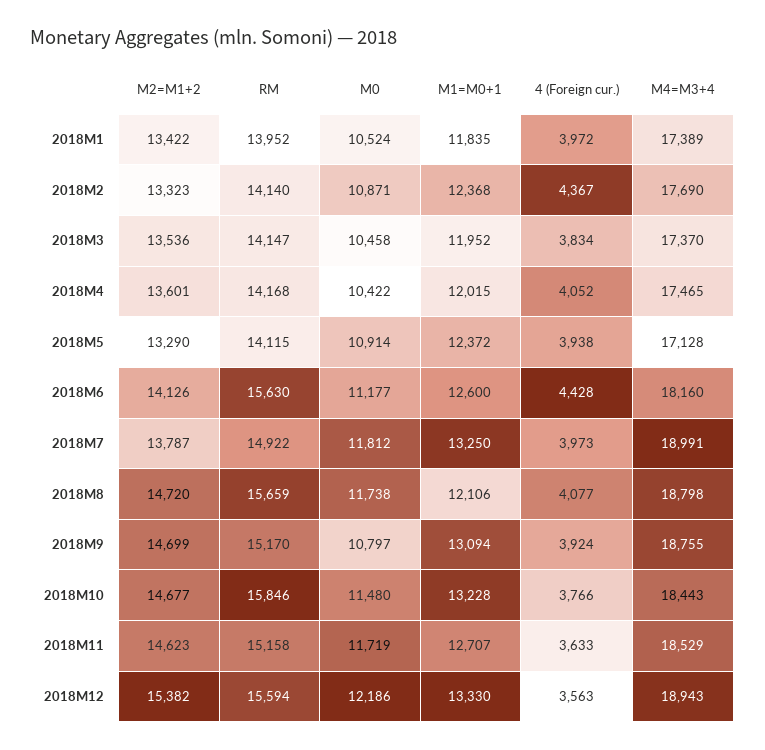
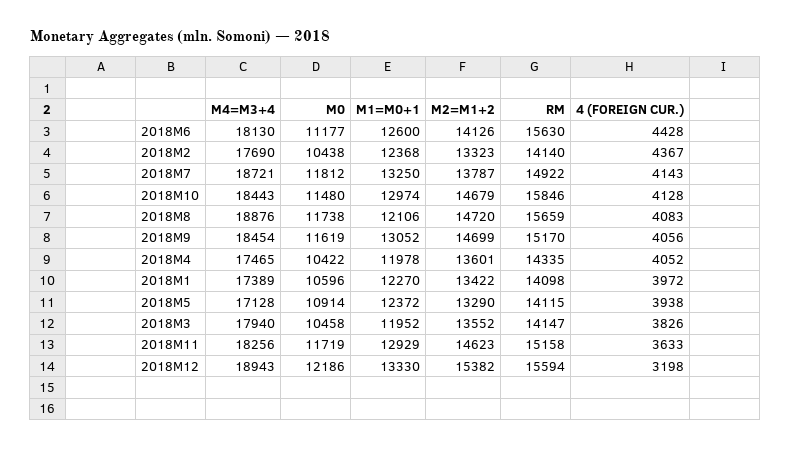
  {
    "М2=M1+2": {
      "2018M1": 13422,
      "2018M2": 13323,
-     "2018M3": 13536,
+     "2018M3": 13552,
      "2018M4": 13601,
      "2018M5": 13290,
      "2018M6": 14126,
      "2018M7": 13787,
      "2018M8": 14720,
      "2018M9": 14699,
-     "2018M10": 14677,
+     "2018M10": 14679,
      "2018M11": 14623,
      "2018M12": 15382
    },
    "RM": {
-     "2018M1": 13952,
+     "2018M1": 14098,
      "2018M2": 14140,
      "2018M3": 14147,
-     "2018M4": 14168,
+     "2018M4": 14335,
      "2018M5": 14115,
      "2018M6": 15630,
      "2018M7": 14922,
      "2018M8": 15659,
      "2018M9": 15170,
      "2018M10": 15846,
      "2018M11": 15158,
      "2018M12": 15594
    },
    "М0": {
-     "2018M1": 10524,
+     "2018M1": 10596,
-     "2018M2": 10871,
+     "2018M2": 10438,
      "2018M3": 10458,
      "2018M4": 10422,
      "2018M5": 10914,
      "2018M6": 11177,
      "2018M7": 11812,
      "2018M8": 11738,
-     "2018M9": 10797,
+     "2018M9": 11619,
      "2018M10": 11480,
      "2018M11": 11719,
      "2018M12": 12186
    },
    "М1=M0+1": {
-     "2018M1": 11835,
+     "2018M1": 12270,
      "2018M2": 12368,
      "2018M3": 11952,
-     "2018M4": 12015,
+     "2018M4": 11978,
      "2018M5": 12372,
      "2018M6": 12600,
      "2018M7": 13250,
      "2018M8": 12106,
-     "2018M9": 13094,
+     "2018M9": 13052,
-     "2018M10": 13228,
+     "2018M10": 12974,
-     "2018M11": 12707,
+     "2018M11": 12929,
      "2018M12": 13330
    },
    "4 (Foreign cur.)": {
      "2018M1": 3972,
      "2018M2": 4367,
-     "2018M3": 3834,
+     "2018M3": 3826,
      "2018M4": 4052,
      "2018M5": 3938,
      "2018M6": 4428,
-     "2018M7": 3973,
+     "2018M7": 4143,
-     "2018M8": 4077,
+     "2018M8": 4083,
-     "2018M9": 3924,
+     "2018M9": 4056,
-     "2018M10": 3766,
+     "2018M10": 4128,
      "2018M11": 3633,
-     "2018M12": 3563
+     "2018M12": 3198
    },
    "М4=M3+4": {
      "2018M1": 17389,
      "2018M2": 17690,
-     "2018M3": 17370,
+     "2018M3": 17940,
      "2018M4": 17465,
      "2018M5": 17128,
-     "2018M6": 18160,
+     "2018M6": 18130,
-     "2018M7": 18991,
+     "2018M7": 18721,
-     "2018M8": 18798,
+     "2018M8": 18876,
-     "2018M9": 18755,
+     "2018M9": 18454,
      "2018M10": 18443,
-     "2018M11": 18529,
+     "2018M11": 18256,
      "2018M12": 18943
    }
  }

